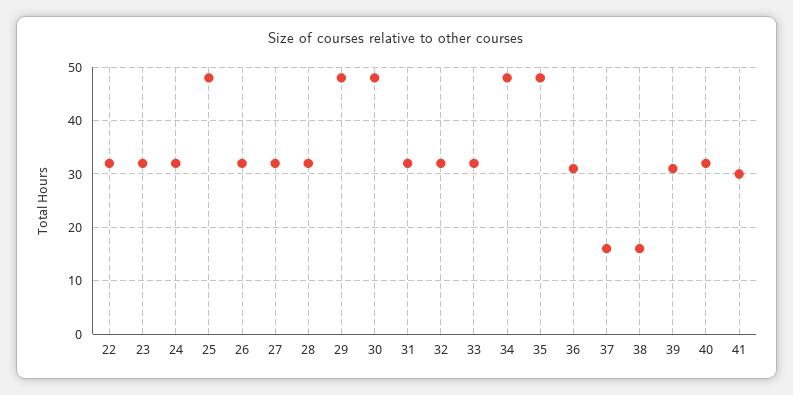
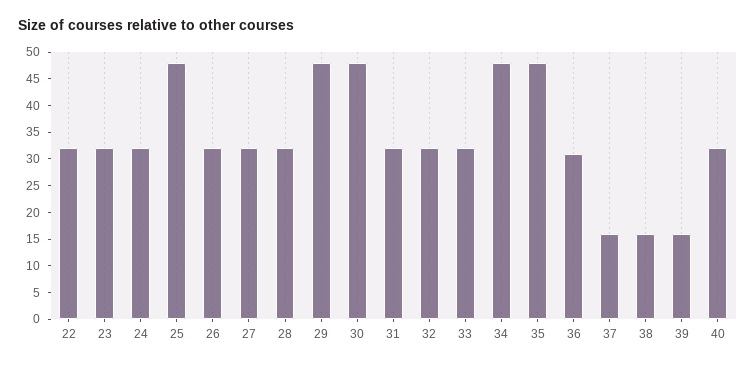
  {
    "22": 30,
    "23": 30,
    "24": 30,
    "25": 50,
    "26": 30,
    "27": 30,
    "28": 30,
    "29": 50,
    "30": 50,
    "31": 30,
    "32": 30,
    "33": 30,
    "34": 50,
    "35": 50,
    "36": 30,
    "37": 15,
    "38": 15,
-   "39": 30,
+   "39": 15,
-   "40": 30,
+   "40": 30
-   "41": 30
  }

